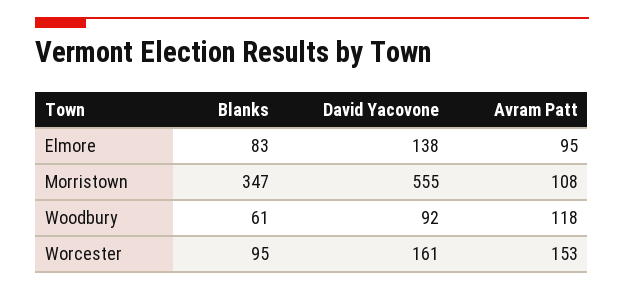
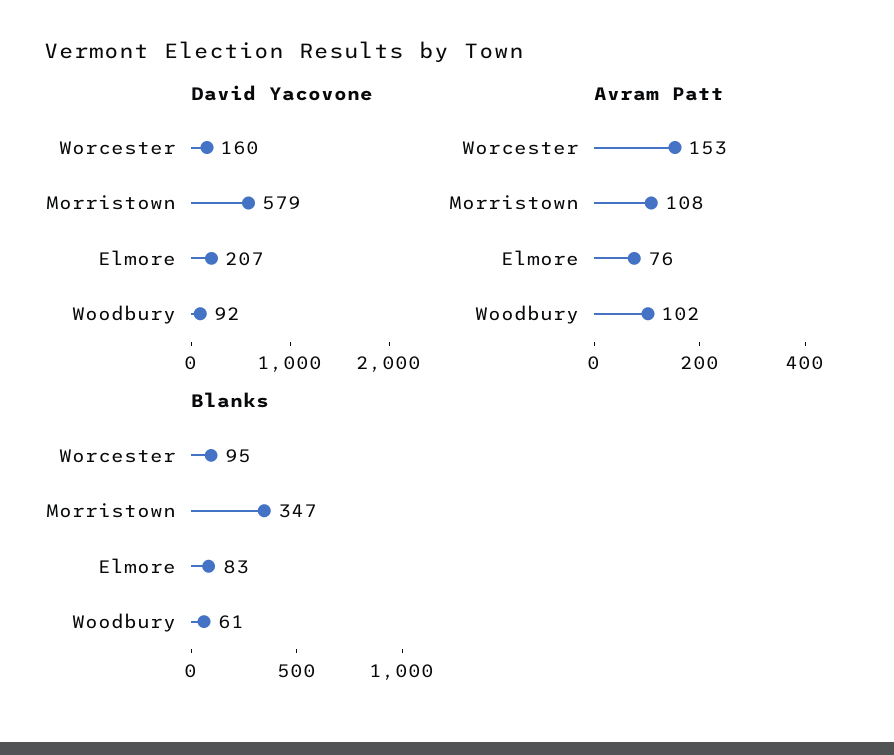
  {
    "Blanks": {
      "Elmore": 83,
      "Morristown": 347,
      "Woodbury": 61,
      "Worcester": 95
    },
    "David Yacovone": {
-     "Elmore": 138,
+     "Elmore": 207,
-     "Morristown": 555,
+     "Morristown": 579,
      "Woodbury": 92,
-     "Worcester": 161
+     "Worcester": 160
    },
    "Avram Patt": {
-     "Elmore": 95,
+     "Elmore": 76,
      "Morristown": 108,
-     "Woodbury": 118,
+     "Woodbury": 102,
      "Worcester": 153
    }
  }

